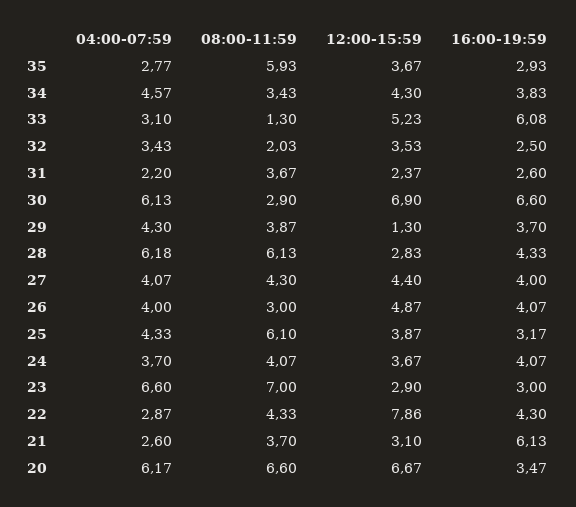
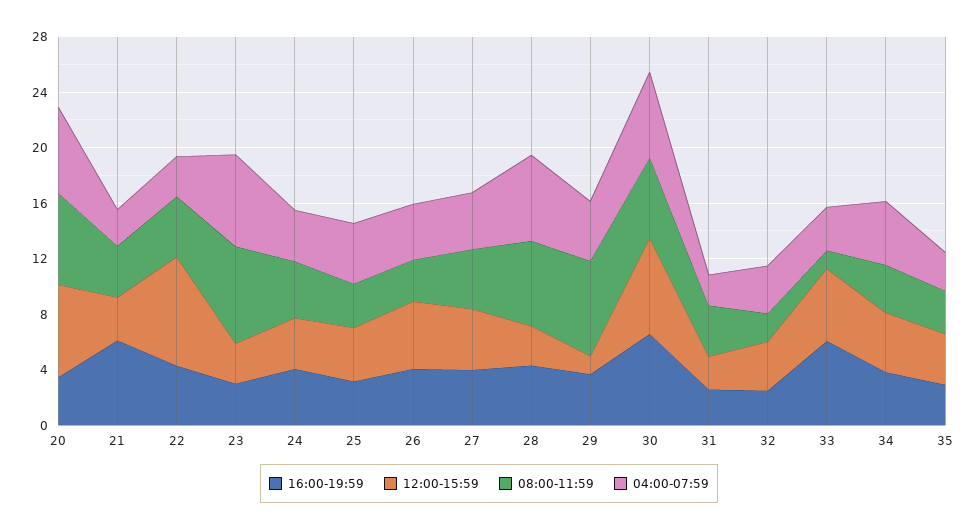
  {
    "04:00-07:59": {
      "35": 2.77,
      "34": 4.57,
      "33": 3.1,
      "32": 3.43,
      "31": 2.2,
      "30": 6.13,
      "29": 4.3,
      "28": 6.18,
      "27": 4.07,
      "26": 4,
      "25": 4.33,
      "24": 3.7,
      "23": 6.6,
      "22": 2.87,
      "21": 2.6,
      "20": 6.17
    },
    "08:00-11:59": {
-     "35": 5.93,
+     "35": 3,
      "34": 3.43,
      "33": 1.3,
      "32": 2.03,
      "31": 3.67,
-     "30": 2.9,
+     "30": 6,
-     "29": 3.87,
+     "29": 7,
      "28": 6.13,
      "27": 4.3,
      "26": 3,
-     "25": 6.1,
+     "25": 3,
      "24": 4.07,
      "23": 7,
      "22": 4.33,
      "21": 3.7,
      "20": 6.6
    },
    "12:00-15:59": {
      "35": 3.67,
      "34": 4.3,
      "33": 5.23,
      "32": 3.53,
      "31": 2.37,
      "30": 6.9,
      "29": 1.3,
      "28": 2.83,
      "27": 4.4,
      "26": 4.87,
      "25": 3.87,
      "24": 3.67,
      "23": 2.9,
      "22": 7.86,
      "21": 3.1,
      "20": 6.67
    },
    "16:00-19:59": {
      "35": 2.93,
      "34": 3.83,
      "33": 6.08,
      "32": 2.5,
      "31": 2.6,
      "30": 6.6,
      "29": 3.7,
      "28": 4.33,
      "27": 4,
      "26": 4.07,
      "25": 3.17,
      "24": 4.07,
      "23": 3,
      "22": 4.3,
      "21": 6.13,
      "20": 3.47
    }
  }

